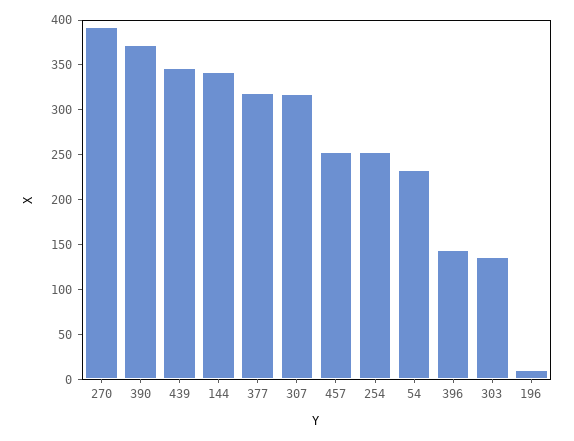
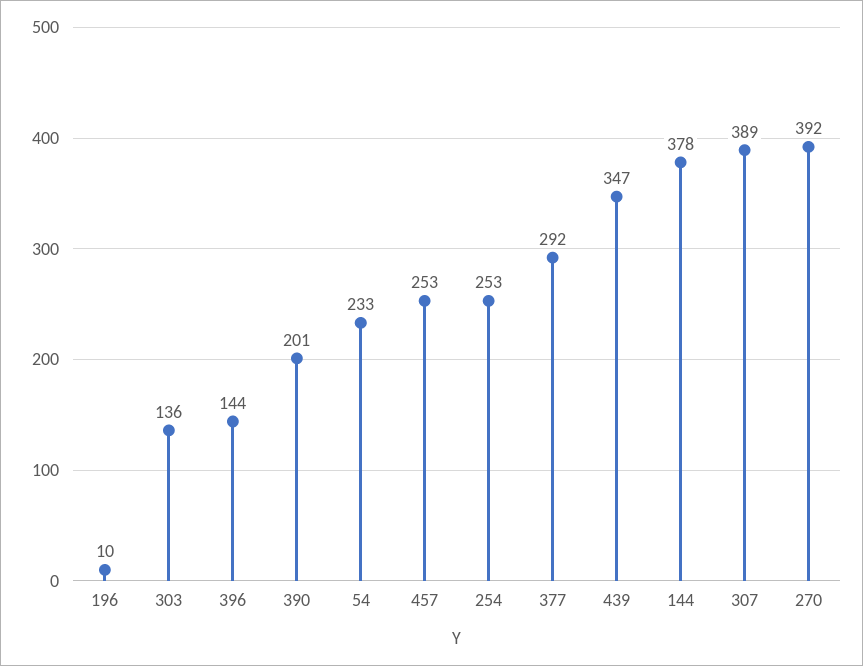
  {
    "270": 392,
-   "390": 370,
+   "390": 201,
    "439": 347,
-   "144": 340,
+   "144": 378,
-   "377": 320,
+   "377": 292,
-   "307": 320,
+   "307": 389,
    "457": 253,
    "254": 253,
    "54": 233,
    "396": 144,
    "303": 136,
    "196": 10
  }

